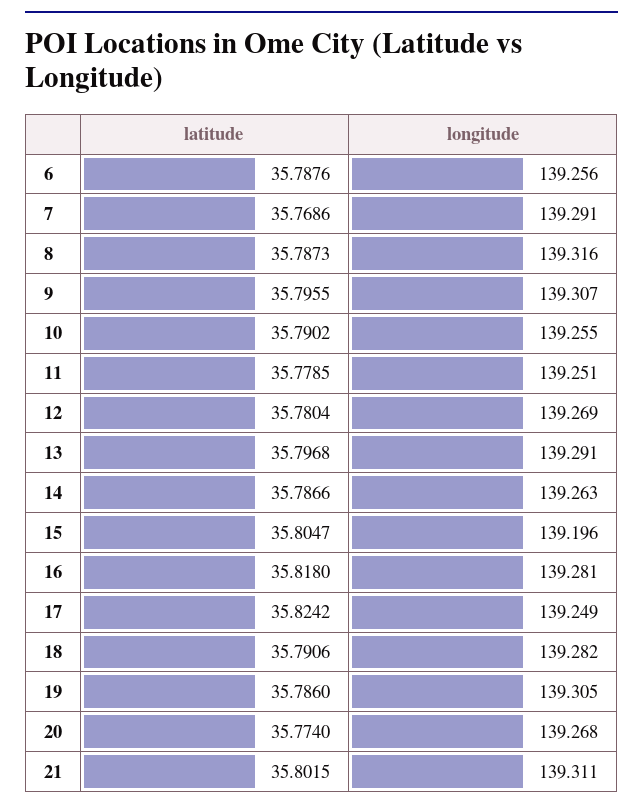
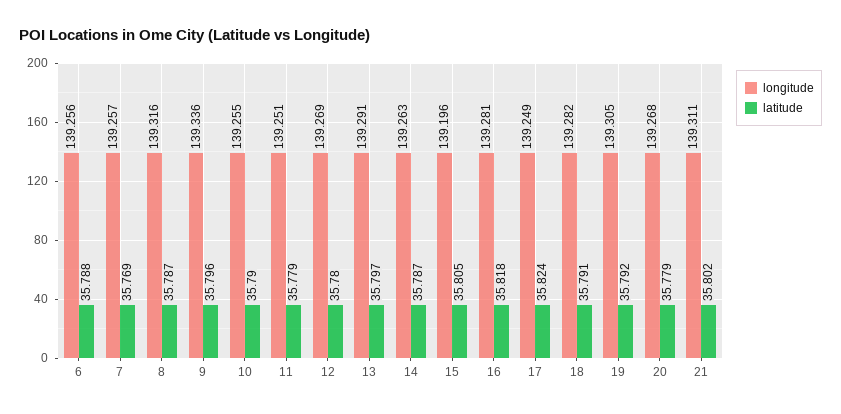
  {
    "latitude": {
      "6": 35.7876,
      "7": 35.7686,
      "8": 35.7873,
      "9": 35.7955,
      "10": 35.7902,
      "11": 35.7785,
      "12": 35.7804,
      "13": 35.7968,
      "14": 35.7866,
      "15": 35.8047,
      "16": 35.818,
      "17": 35.8242,
      "18": 35.7906,
-     "19": 35.786,
+     "19": 35.792,
-     "20": 35.774,
+     "20": 35.779,
      "21": 35.8015
    },
    "longitude": {
      "6": 139.256,
-     "7": 139.291,
+     "7": 139.257,
      "8": 139.316,
-     "9": 139.307,
+     "9": 139.336,
      "10": 139.255,
      "11": 139.251,
      "12": 139.269,
      "13": 139.291,
      "14": 139.263,
      "15": 139.196,
      "16": 139.281,
      "17": 139.249,
      "18": 139.282,
      "19": 139.305,
      "20": 139.268,
      "21": 139.311
    }
  }

